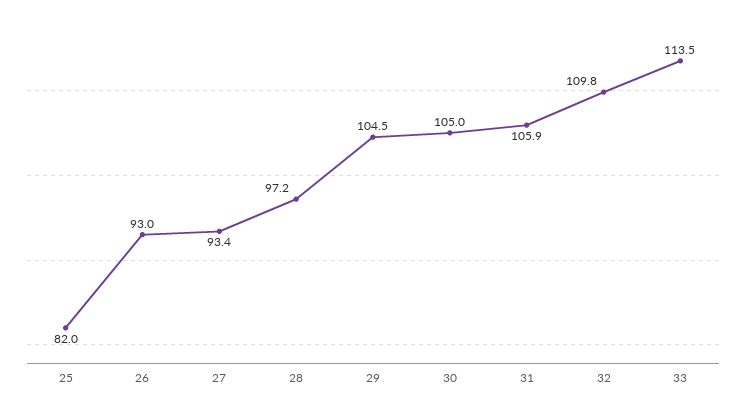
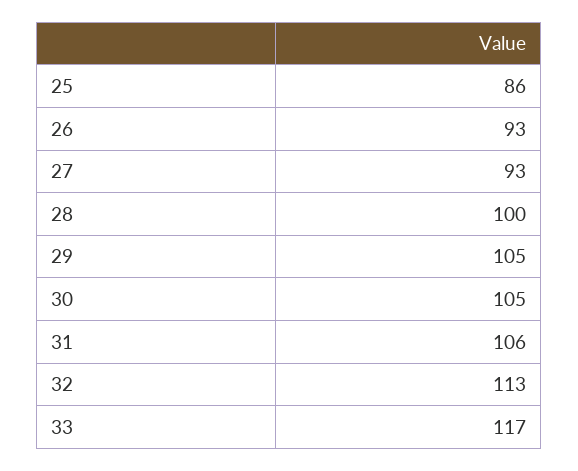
  {
-   "25": 82,
+   "25": 86,
    "26": 93,
    "27": 93.4,
-   "28": 97.2,
+   "28": 100,
    "29": 104.5,
    "30": 105,
    "31": 105.9,
-   "32": 109.8,
+   "32": 113,
-   "33": 113.5
+   "33": 117
  }

